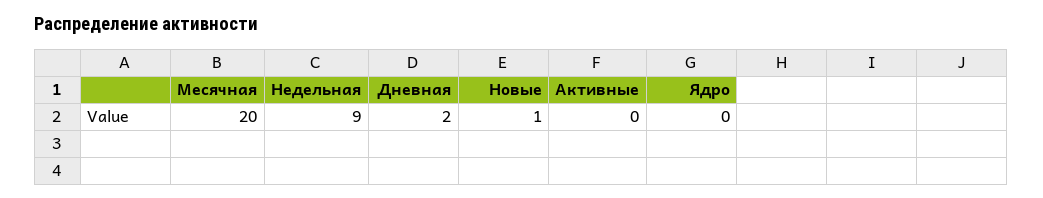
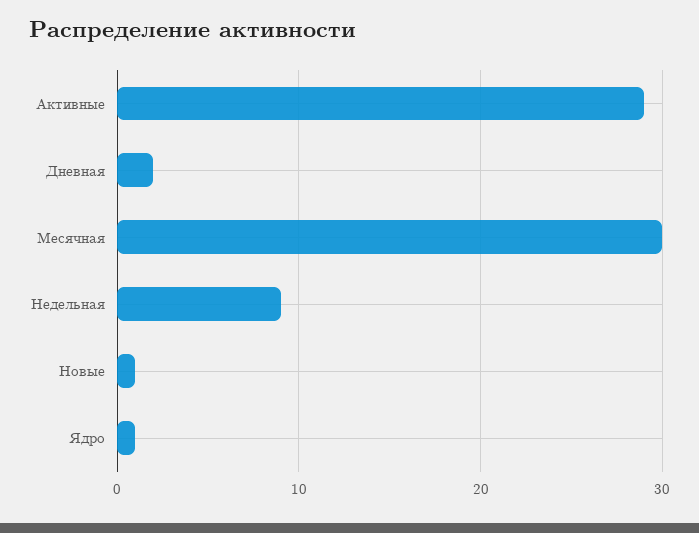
  {
-   "Месячная": 20,
+   "Месячная": 30,
    "Недельная": 9,
    "Дневная": 2,
    "Новые": 1,
-   "Активные": 0,
+   "Активные": 29,
-   "Ядро": 0
+   "Ядро": 1
  }

